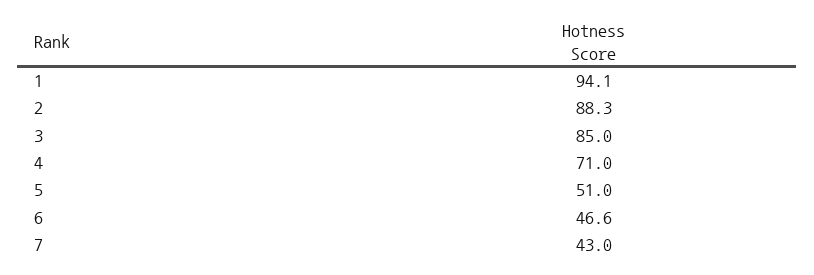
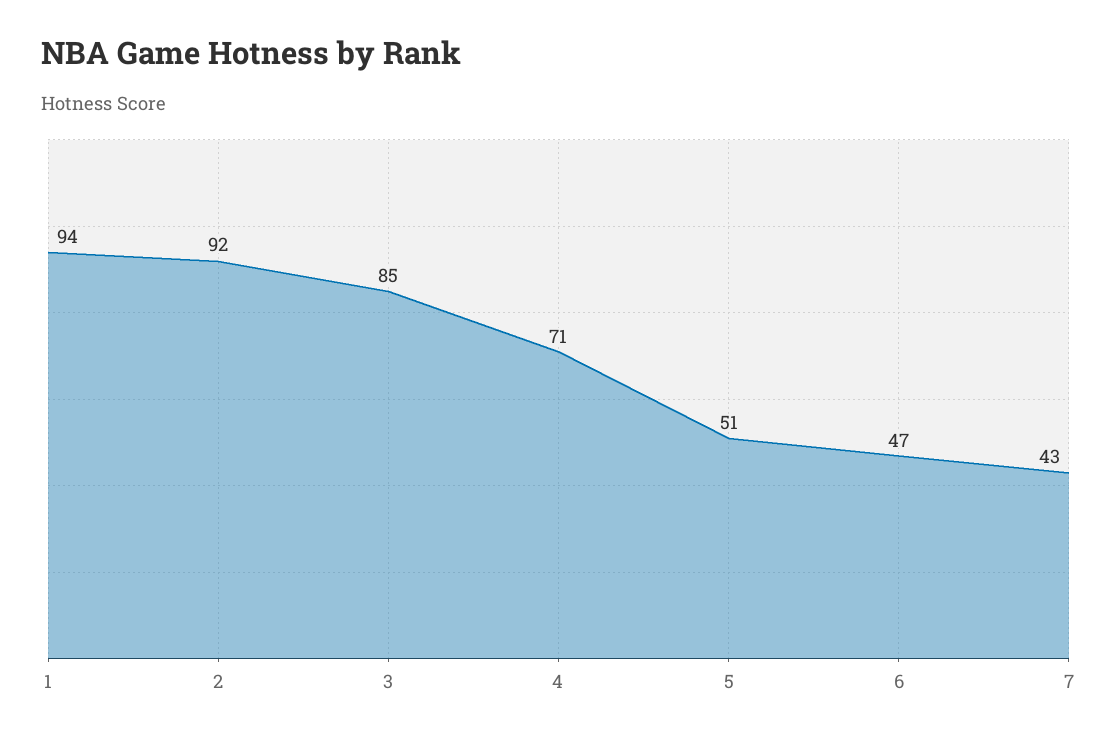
  {
    "1": 94.1,
-   "2": 88.3,
+   "2": 92,
    "3": 85,
    "4": 71,
    "5": 51,
    "6": 46.6,
    "7": 43
  }

